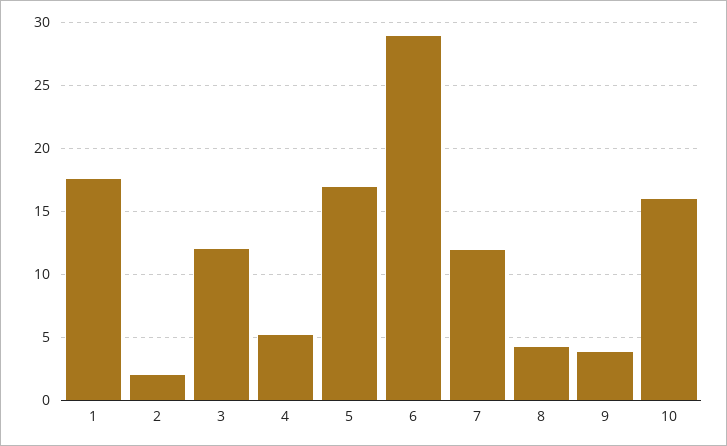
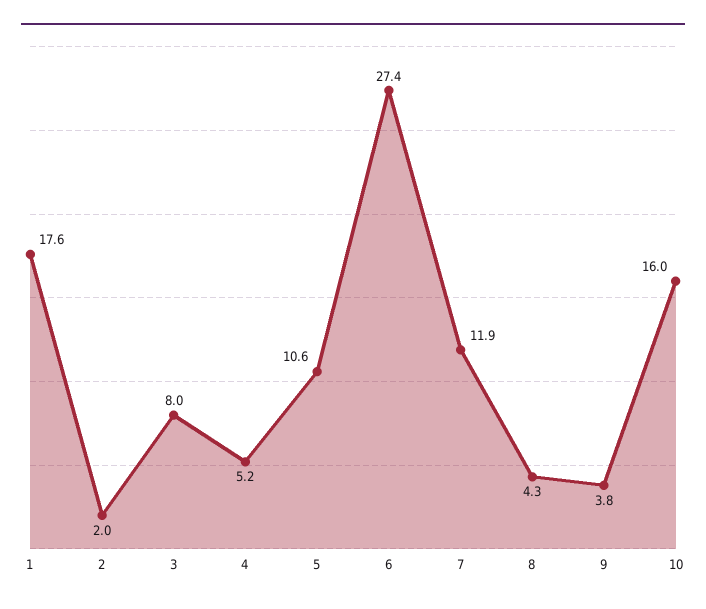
  {
    "1": 17.6,
    "2": 2,
-   "3": 12,
+   "3": 8,
    "4": 5.2,
-   "5": 17,
+   "5": 10.6,
-   "6": 29,
+   "6": 27.4,
    "7": 11.9,
    "8": 4.3,
    "9": 3.8,
    "10": 16
  }

